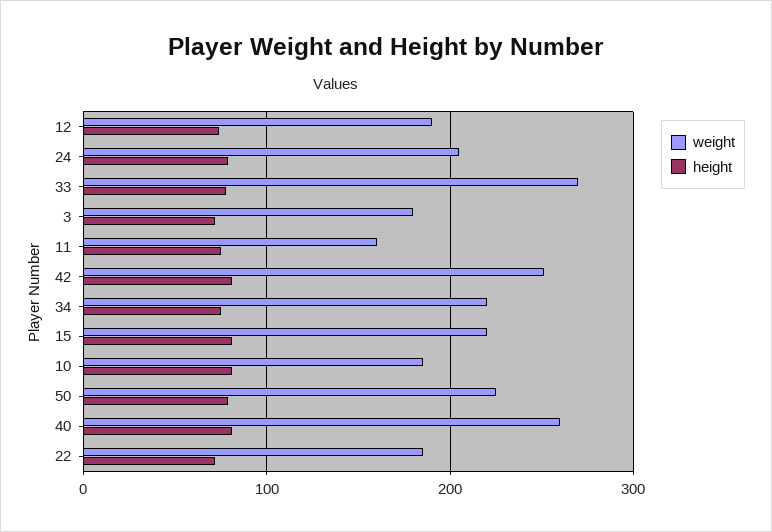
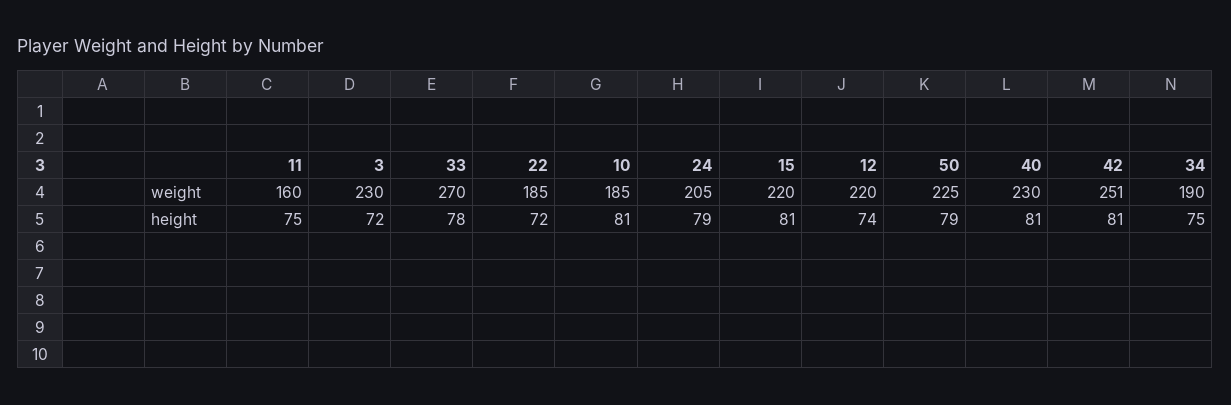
  {
    "weight": {
-     "12": 190,
+     "12": 220,
      "24": 205,
      "33": 270,
-     "3": 180,
+     "3": 230,
      "11": 160,
      "42": 251,
-     "34": 220,
+     "34": 190,
      "15": 220,
      "10": 185,
      "50": 225,
-     "40": 260,
+     "40": 230,
      "22": 185
    },
    "height": {
      "12": 74,
      "24": 79,
      "33": 78,
      "3": 72,
      "11": 75,
      "42": 81,
      "34": 75,
      "15": 81,
      "10": 81,
      "50": 79,
      "40": 81,
      "22": 72
    }
  }

